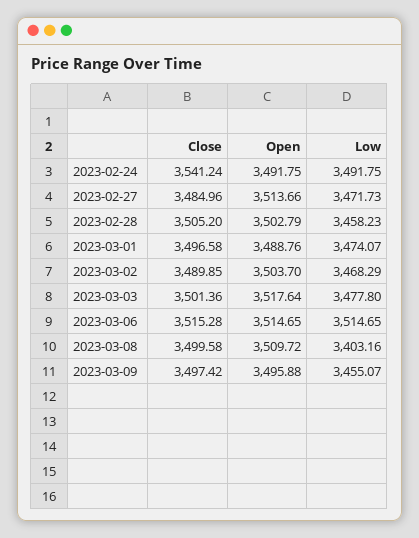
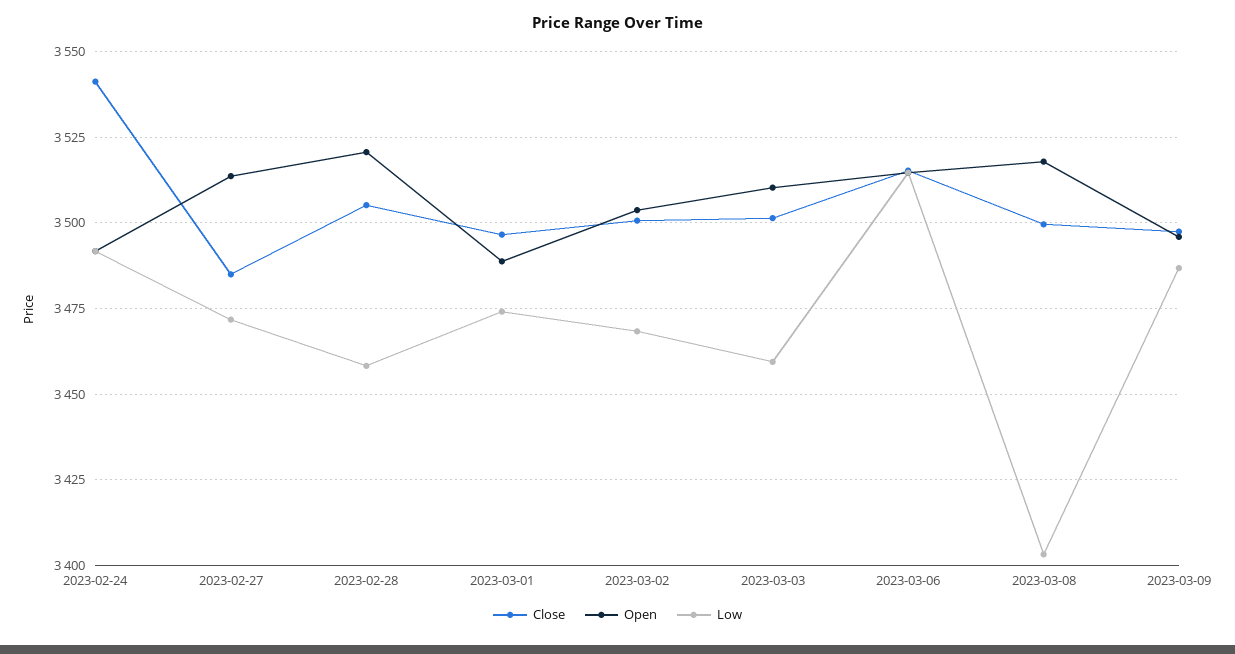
  {
    "Close": {
      "2023-02-24": 3541.24,
      "2023-02-27": 3484.96,
      "2023-02-28": 3505.2,
      "2023-03-01": 3496.58,
-     "2023-03-02": 3489.85,
+     "2023-03-02": 3500,
      "2023-03-03": 3501.36,
      "2023-03-06": 3515.28,
      "2023-03-08": 3499.58,
      "2023-03-09": 3497.42
    },
    "Open": {
      "2023-02-24": 3491.75,
      "2023-02-27": 3513.66,
-     "2023-02-28": 3502.79,
+     "2023-02-28": 3520,
      "2023-03-01": 3488.76,
      "2023-03-02": 3503.7,
-     "2023-03-03": 3517.64,
+     "2023-03-03": 3510,
      "2023-03-06": 3514.65,
-     "2023-03-08": 3509.72,
+     "2023-03-08": 3517.5,
      "2023-03-09": 3495.88
    },
    "Low": {
      "2023-02-24": 3491.75,
      "2023-02-27": 3471.73,
      "2023-02-28": 3458.23,
      "2023-03-01": 3474.07,
      "2023-03-02": 3468.29,
-     "2023-03-03": 3477.8,
+     "2023-03-03": 3460,
      "2023-03-06": 3514.65,
      "2023-03-08": 3403.16,
-     "2023-03-09": 3455.07
+     "2023-03-09": 3487.5
    }
  }

